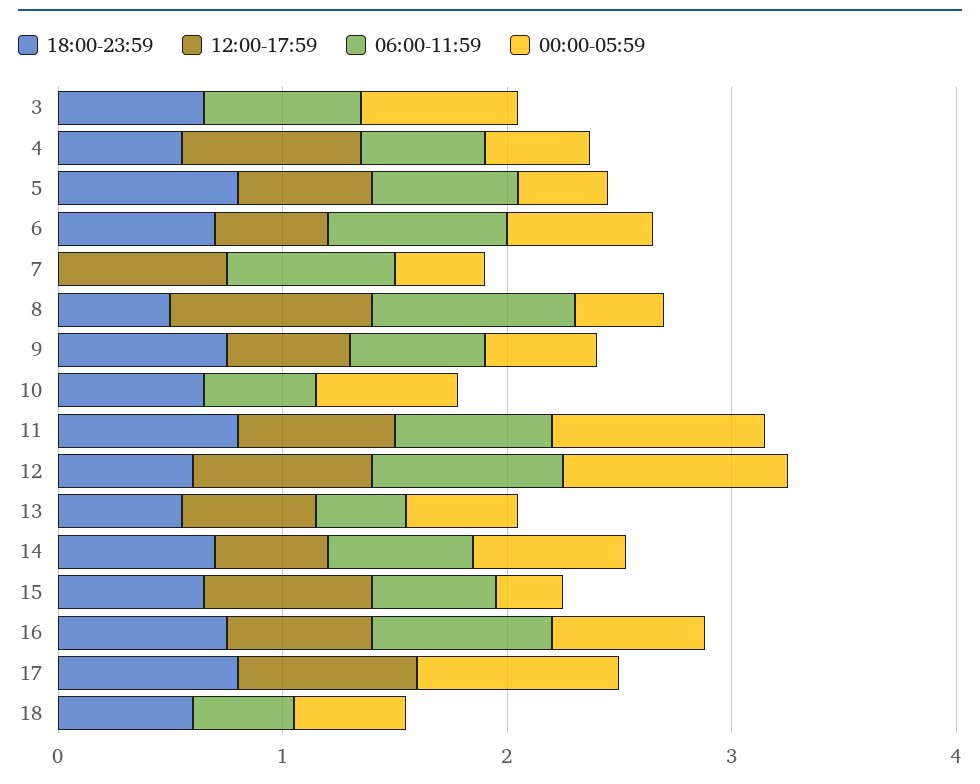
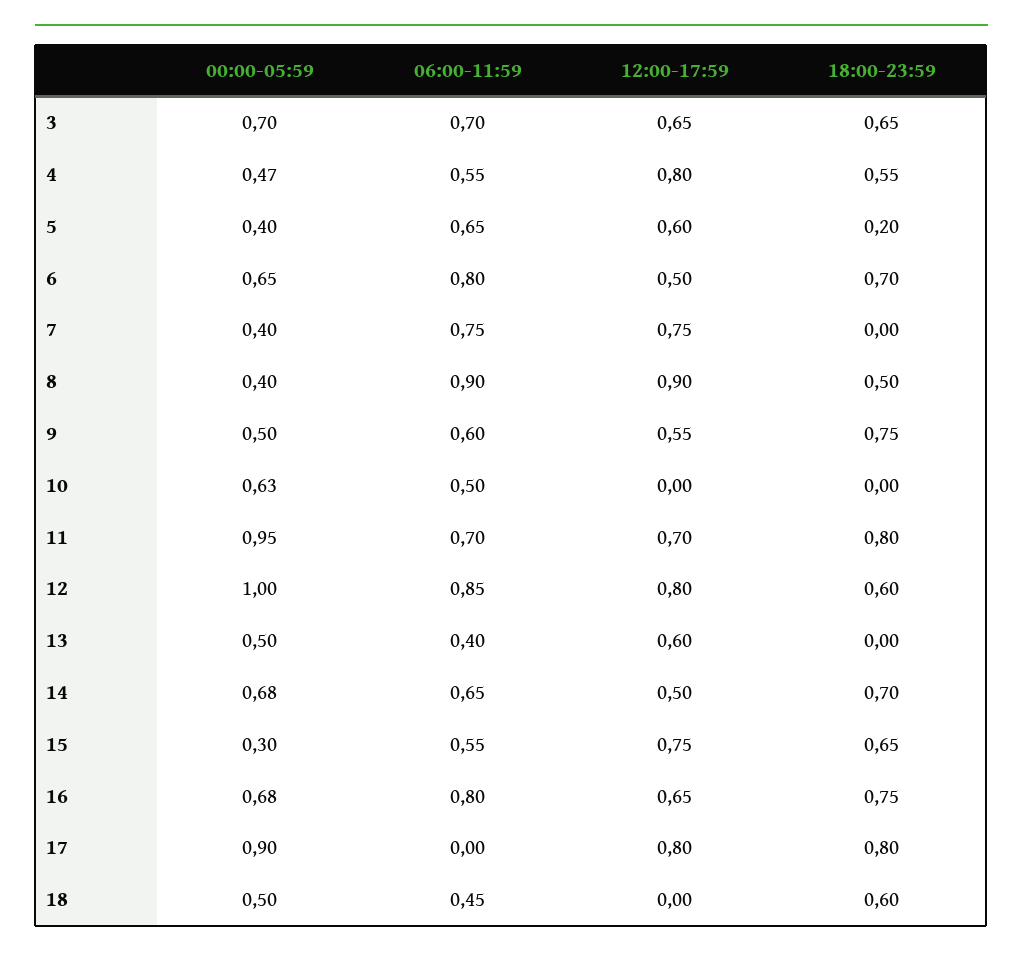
  {
    "18:00-23:59": {
      "3": 0.65,
      "4": 0.55,
-     "5": 0.8,
+     "5": 0.2,
      "6": 0.7,
      "7": 0,
      "8": 0.5,
      "9": 0.75,
-     "10": 0.6,
+     "10": 0,
      "11": 0.8,
      "12": 0.6,
-     "13": 0.6,
+     "13": 0,
      "14": 0.7,
      "15": 0.65,
      "16": 0.75,
      "17": 0.8,
      "18": 0.6
    },
    "12:00-17:59": {
-     "3": 0,
+     "3": 0.65,
      "4": 0.8,
      "5": 0.6,
      "6": 0.5,
      "7": 0.75,
      "8": 0.9,
      "9": 0.55,
      "10": 0,
      "11": 0.7,
      "12": 0.8,
      "13": 0.6,
      "14": 0.5,
      "15": 0.75,
      "16": 0.65,
      "17": 0.8,
      "18": 0
    },
    "06:00-11:59": {
      "3": 0.7,
      "4": 0.55,
      "5": 0.65,
      "6": 0.8,
      "7": 0.75,
      "8": 0.9,
      "9": 0.6,
      "10": 0.5,
      "11": 0.7,
      "12": 0.85,
      "13": 0.4,
      "14": 0.65,
      "15": 0.55,
      "16": 0.8,
      "17": 0,
      "18": 0.45
    },
    "00:00-05:59": {
      "3": 0.7,
      "4": 0.47,
      "5": 0.4,
      "6": 0.65,
      "7": 0.4,
      "8": 0.4,
      "9": 0.5,
      "10": 0.63,
      "11": 0.95,
      "12": 1,
      "13": 0.5,
      "14": 0.68,
      "15": 0.3,
      "16": 0.68,
      "17": 0.9,
      "18": 0.5
    }
  }

